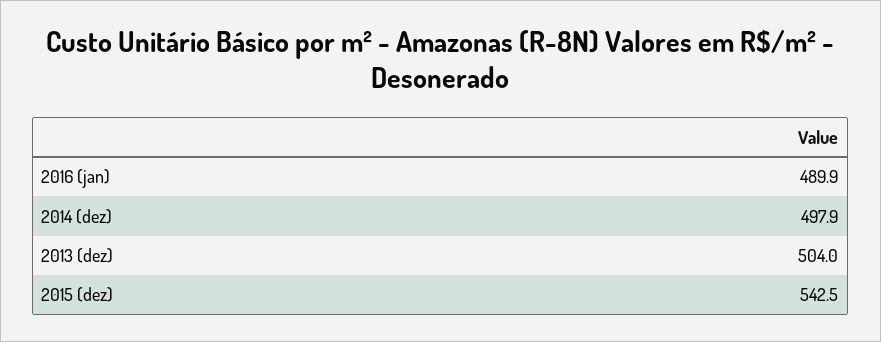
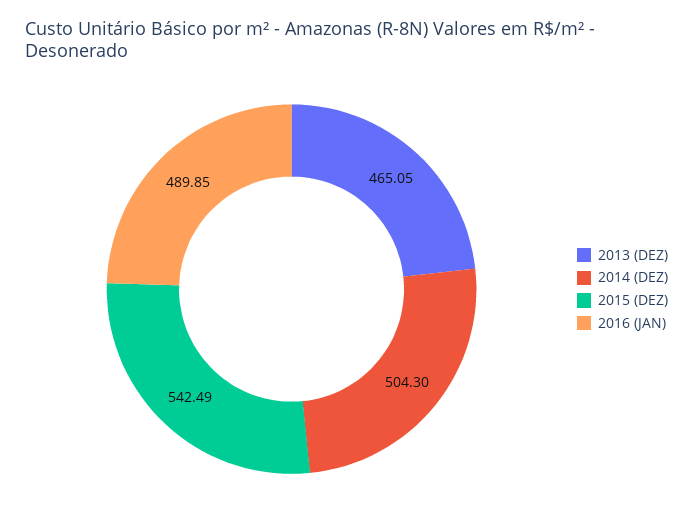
  {
    "2016 (jan)": 489.85,
-   "2014 (dez)": 497.9,
+   "2014 (dez)": 504.3,
-   "2013 (dez)": 504,
+   "2013 (dez)": 465.05,
    "2015 (dez)": 542.49
  }

